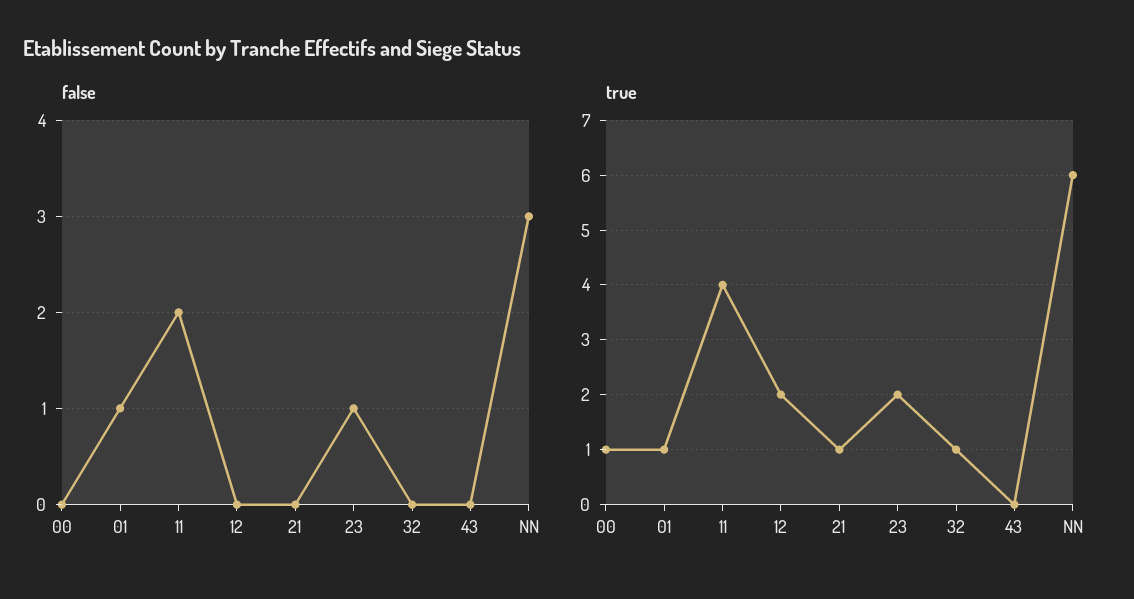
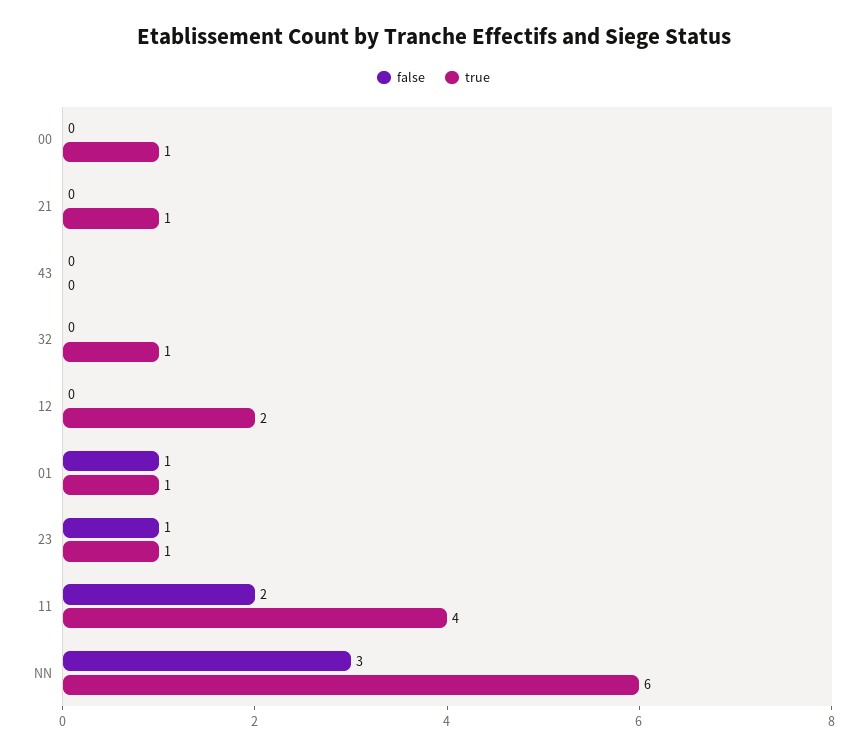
  {
    "false": {
      "00": 0,
      "01": 1,
      "11": 2,
      "12": 0,
      "21": 0,
      "23": 1,
      "32": 0,
      "43": 0,
      "NN": 3
    },
    "true": {
      "00": 1,
      "01": 1,
      "11": 4,
      "12": 2,
      "21": 1,
-     "23": 2,
+     "23": 1,
      "32": 1,
      "43": 0,
      "NN": 6
    }
  }

